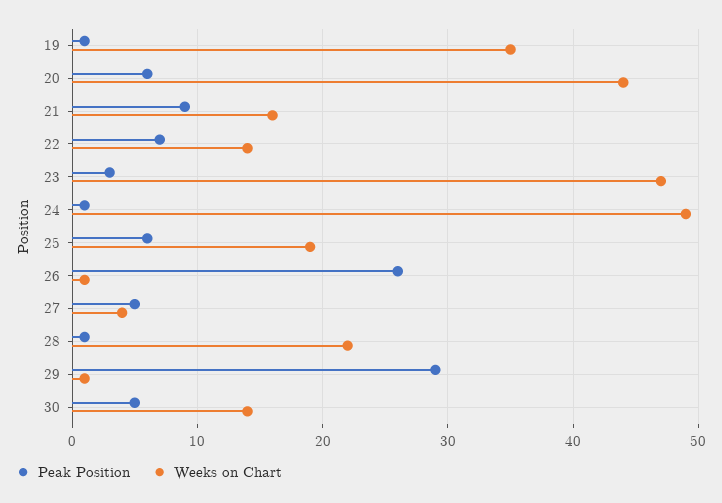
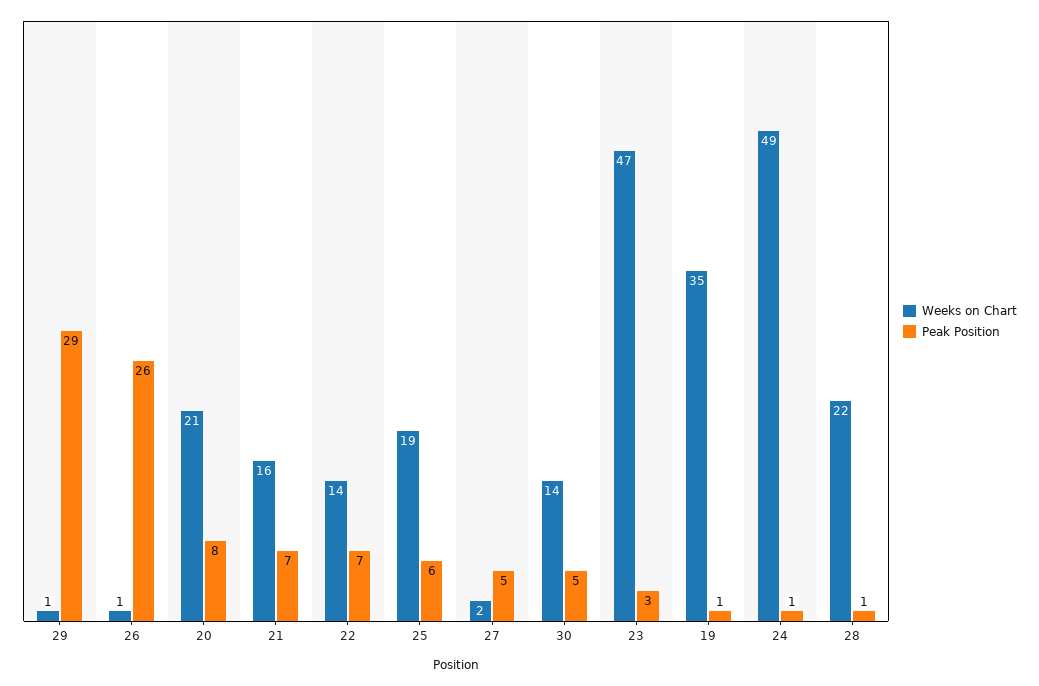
  {
    "Peak Position": {
      "19": 1,
-     "20": 6,
+     "20": 8,
-     "21": 9,
+     "21": 7,
      "22": 7,
      "23": 3,
      "24": 1,
      "25": 6,
      "26": 26,
      "27": 5,
      "28": 1,
      "29": 29,
      "30": 5
    },
    "Weeks on Chart": {
      "19": 35,
-     "20": 44,
+     "20": 21,
      "21": 16,
      "22": 14,
      "23": 47,
      "24": 49,
      "25": 19,
      "26": 1,
-     "27": 4,
+     "27": 2,
      "28": 22,
      "29": 1,
      "30": 14
    }
  }

